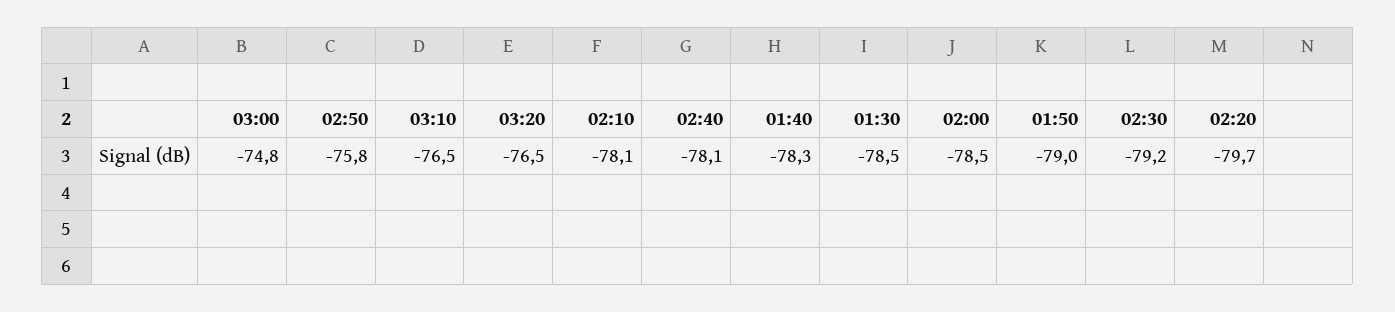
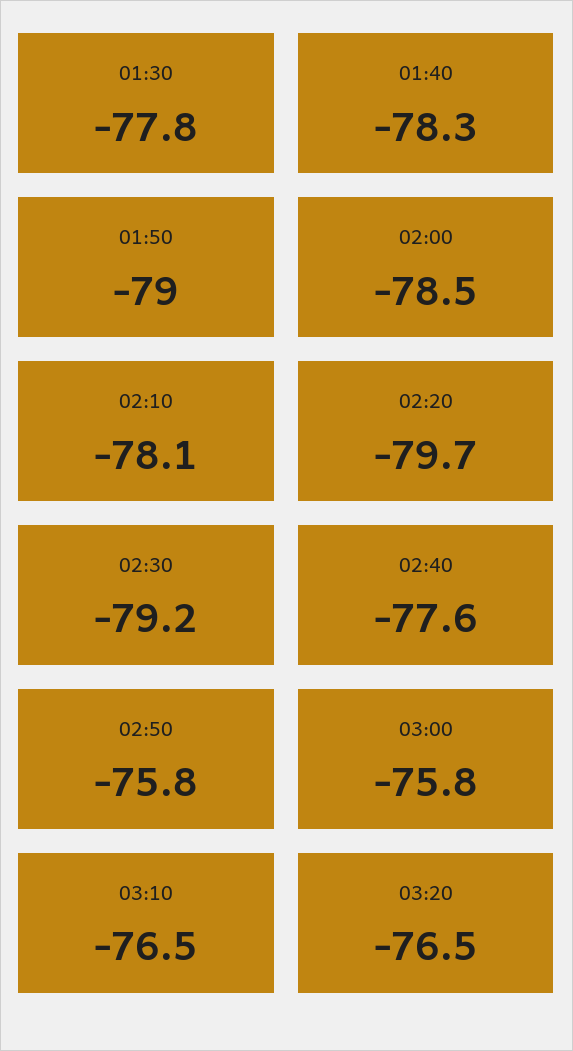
  {
-   "03:00": -74.8,
+   "03:00": -75.8,
    "02:50": -75.8,
    "03:10": -76.5,
    "03:20": -76.5,
    "02:10": -78.1,
-   "02:40": -78.1,
+   "02:40": -77.6,
    "01:40": -78.3,
-   "01:30": -78.5,
+   "01:30": -77.8,
    "02:00": -78.5,
    "01:50": -79,
    "02:30": -79.2,
    "02:20": -79.7
  }

